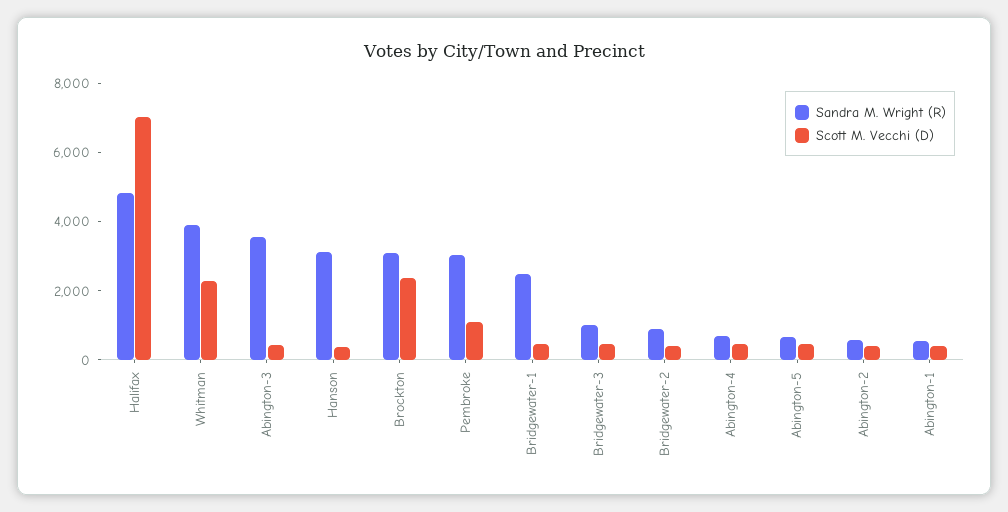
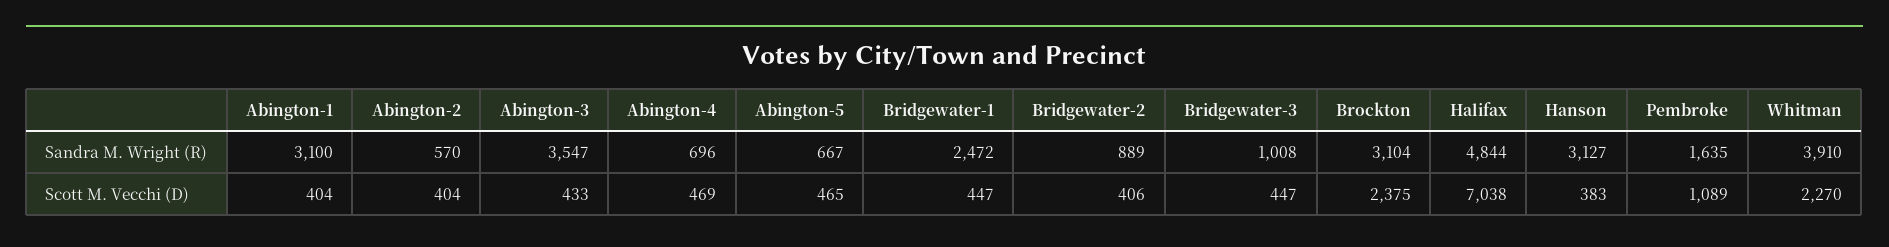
  {
    "Sandra M. Wright (R)": {
      "Halifax": 4844,
      "Whitman": 3910,
      "Abington-3": 3547,
      "Hanson": 3127,
      "Brockton": 3104,
-     "Pembroke": 3000,
+     "Pembroke": 1635,
      "Bridgewater-1": 2472,
      "Bridgewater-3": 1008,
      "Bridgewater-2": 889,
      "Abington-4": 696,
      "Abington-5": 667,
      "Abington-2": 570,
-     "Abington-1": 500
+     "Abington-1": 3100
    },
    "Scott M. Vecchi (D)": {
      "Halifax": 7038,
      "Whitman": 2270,
      "Abington-3": 433,
      "Hanson": 383,
      "Brockton": 2375,
      "Pembroke": 1089,
      "Bridgewater-1": 447,
      "Bridgewater-3": 447,
      "Bridgewater-2": 406,
      "Abington-4": 469,
      "Abington-5": 465,
      "Abington-2": 404,
      "Abington-1": 404
    }
  }

